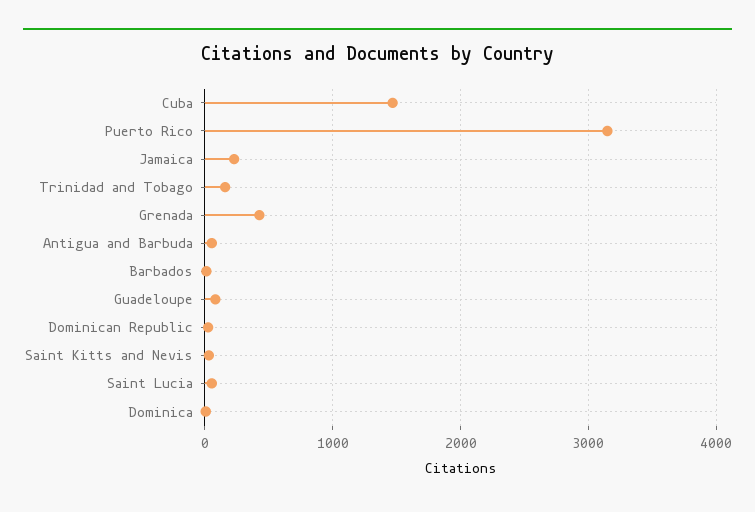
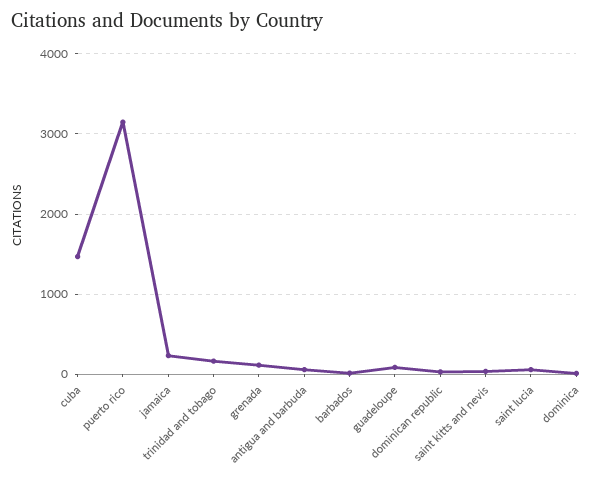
  {
    "Cuba": 1500,
    "Puerto Rico": 3100,
    "Jamaica": 200,
    "Trinidad and Tobago": 200,
-   "Grenada": 400,
+   "Grenada": 100,
    "Antigua and Barbuda": 100,
    "Barbados": 0,
    "Guadeloupe": 100,
    "Dominican Republic": 0,
    "Saint Kitts and Nevis": 0,
    "Saint Lucia": 100,
    "Dominica": 0
  }

